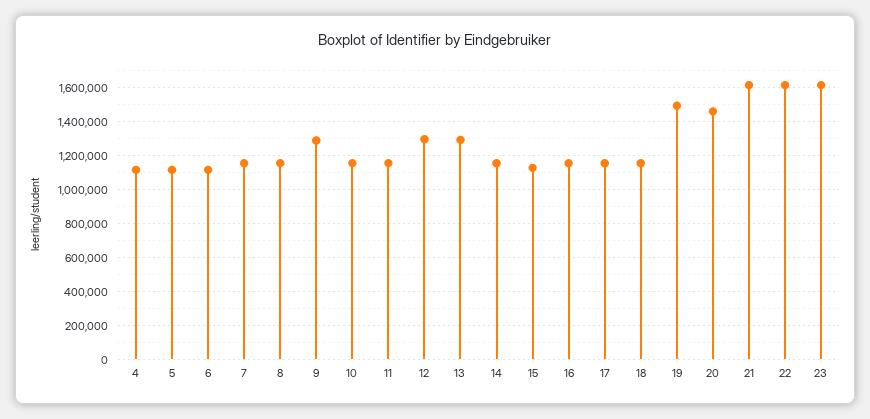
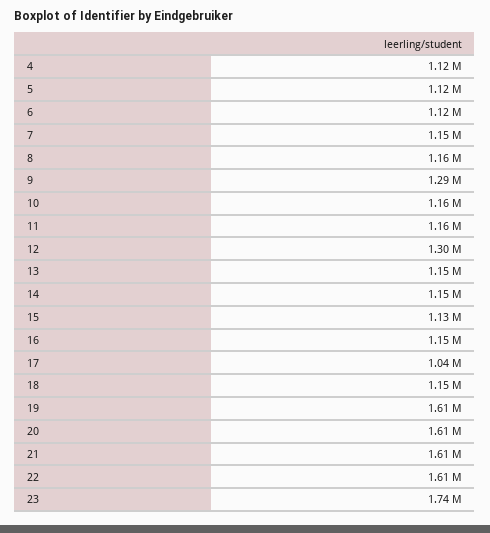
  {
    "4": 1120000,
    "5": 1120000,
    "6": 1120000,
    "7": 1150000,
    "8": 1160000,
    "9": 1290000,
    "10": 1160000,
    "11": 1160000,
    "12": 1300000,
-   "13": 1300000,
+   "13": 1150000,
    "14": 1150000,
    "15": 1130000,
    "16": 1150000,
-   "17": 1150000,
+   "17": 1040000,
    "18": 1150000,
-   "19": 1500000,
+   "19": 1610000,
-   "20": 1450000,
+   "20": 1610000,
    "21": 1610000,
    "22": 1610000,
-   "23": 1600000
+   "23": 1740000
  }

